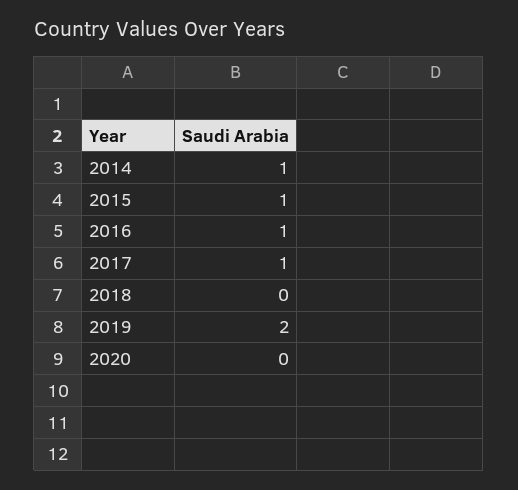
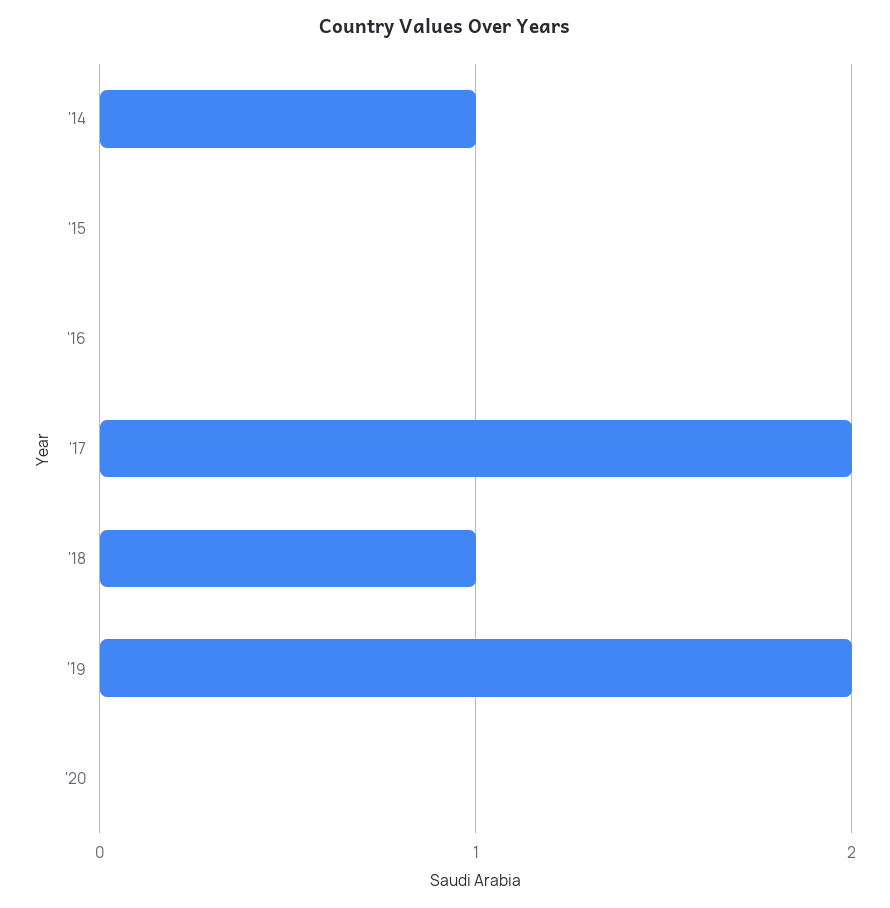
  {
    "2014": 1,
-   "2015": 1,
+   "2015": 0,
-   "2016": 1,
+   "2016": 0,
-   "2017": 1,
+   "2017": 2,
-   "2018": 0,
+   "2018": 1,
    "2019": 2,
    "2020": 0
  }

